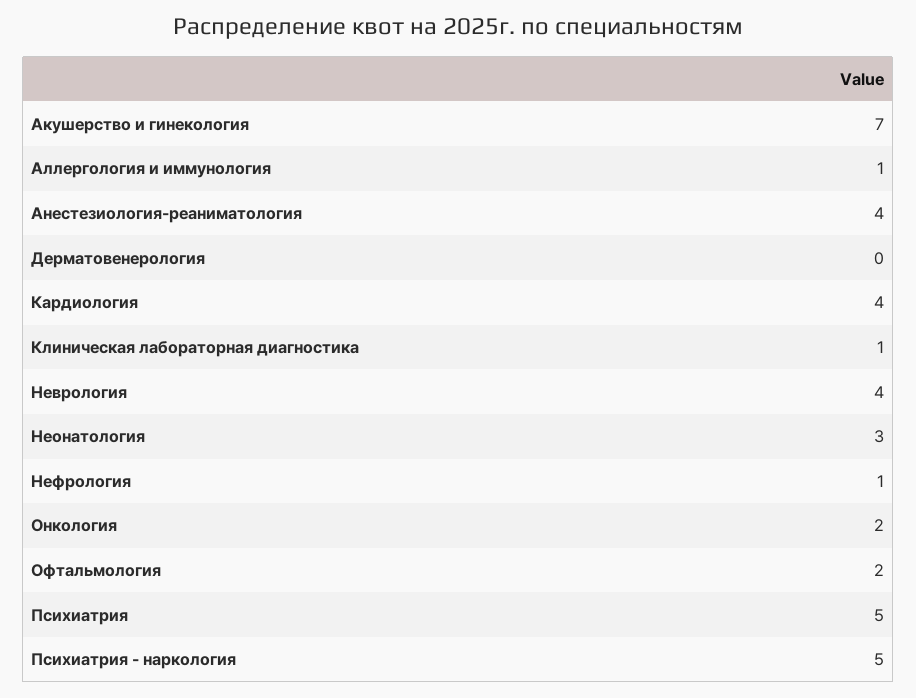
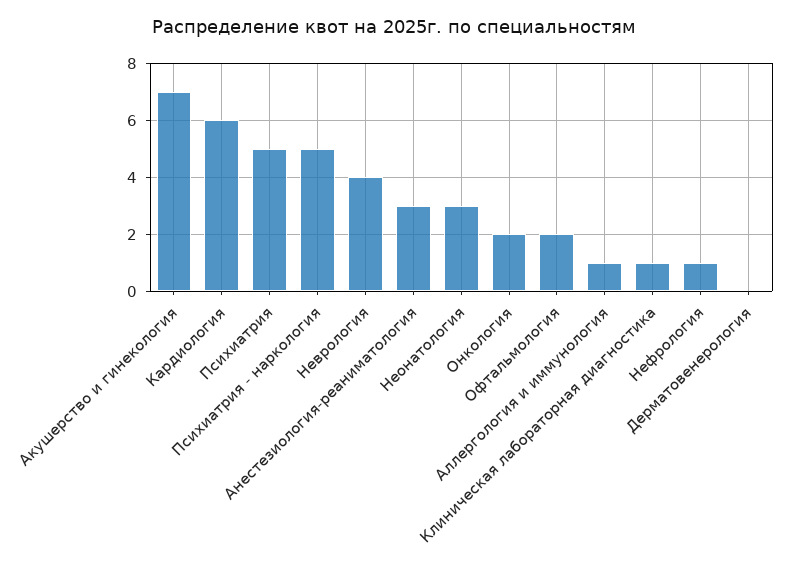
  {
    "Акушерство и гинекология": 7,
    "Аллергология и иммунология": 1,
-   "Анестезиология-реаниматология": 4,
+   "Анестезиология-реаниматология": 3,
    "Дерматовенерология": 0,
-   "Кардиология": 4,
+   "Кардиология": 6,
    "Клиническая лабораторная диагностика": 1,
    "Неврология": 4,
    "Неонатология": 3,
    "Нефрология": 1,
    "Онкология": 2,
    "Офтальмология": 2,
    "Психиатрия": 5,
    "Психиатрия - наркология": 5
  }

